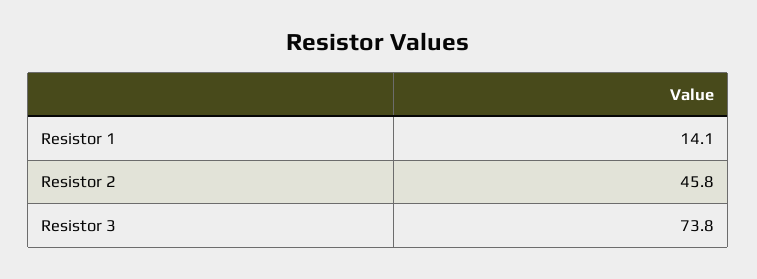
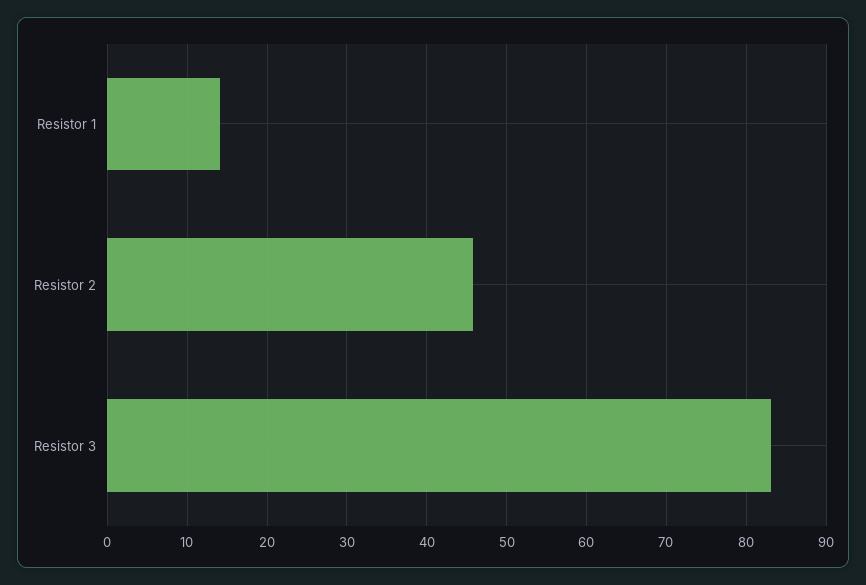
  {
    "Resistor 1": 14.1,
    "Resistor 2": 45.8,
-   "Resistor 3": 73.8
+   "Resistor 3": 83
  }

